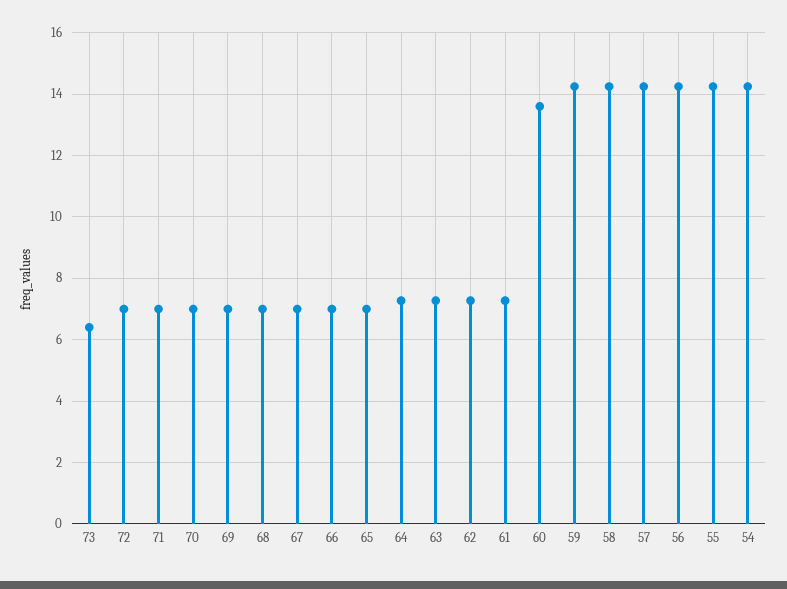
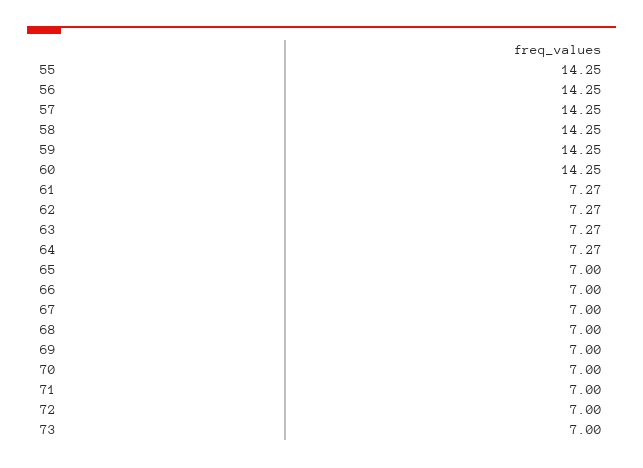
  {
-   "73": 6.4,
+   "73": 7,
    "72": 7,
    "71": 7,
    "70": 7,
    "69": 7,
    "68": 7,
    "67": 7,
    "66": 7,
    "65": 7,
    "64": 7.27,
    "63": 7.27,
    "62": 7.27,
    "61": 7.27,
-   "60": 13.6,
+   "60": 14.25,
    "59": 14.25,
    "58": 14.25,
    "57": 14.25,
    "56": 14.25,
-   "55": 14.25,
+   "55": 14.25
-   "54": 14.2
  }

